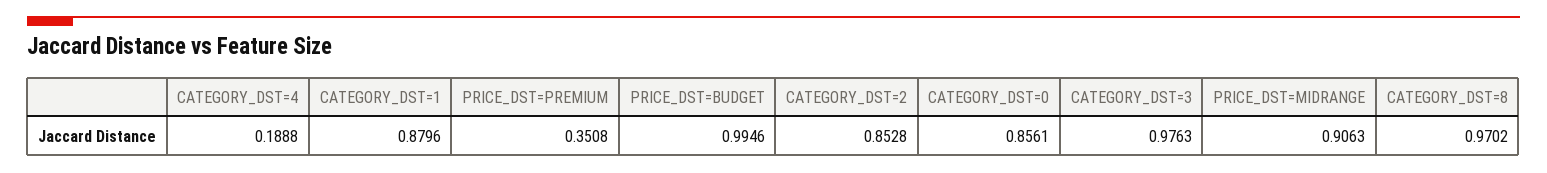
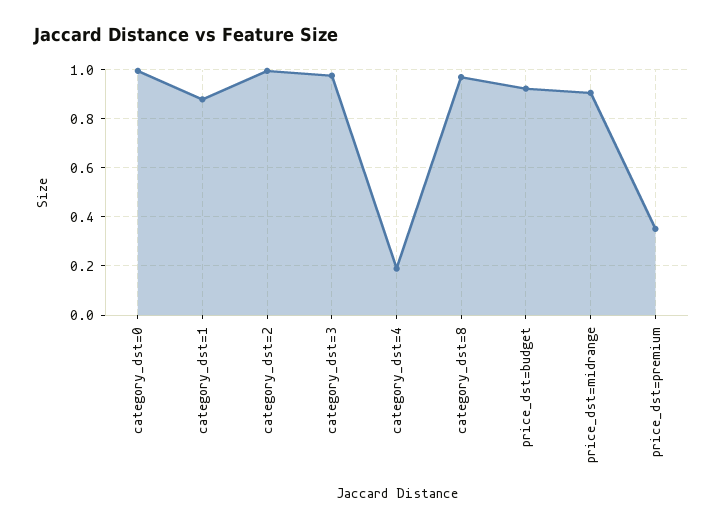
  {
    "CATEGORY_DST=4": 0.1888,
    "CATEGORY_DST=1": 0.8796,
    "PRICE_DST=PREMIUM": 0.3508,
-   "PRICE_DST=BUDGET": 0.9946,
+   "PRICE_DST=BUDGET": 0.925,
-   "CATEGORY_DST=2": 0.8528,
+   "CATEGORY_DST=2": 1,
-   "CATEGORY_DST=0": 0.8561,
+   "CATEGORY_DST=0": 1,
    "CATEGORY_DST=3": 0.9763,
    "PRICE_DST=MIDRANGE": 0.9063,
    "CATEGORY_DST=8": 0.9702
  }

